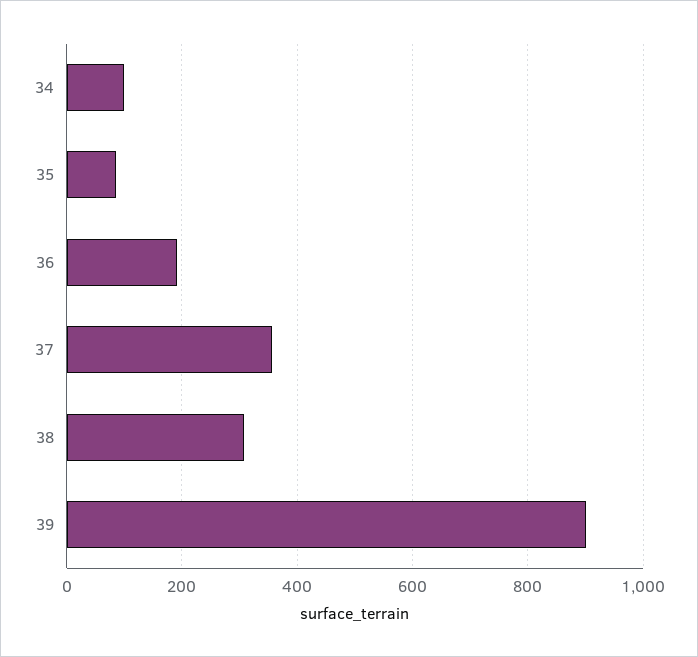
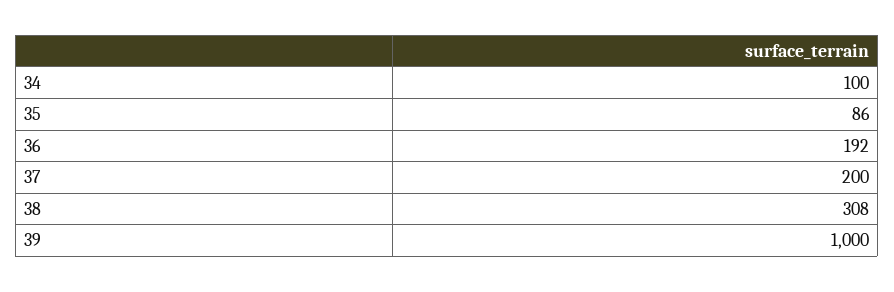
  {
    "34": 100,
    "35": 86,
    "36": 192,
-   "37": 360,
+   "37": 200,
    "38": 308,
-   "39": 900
+   "39": 1000
  }

